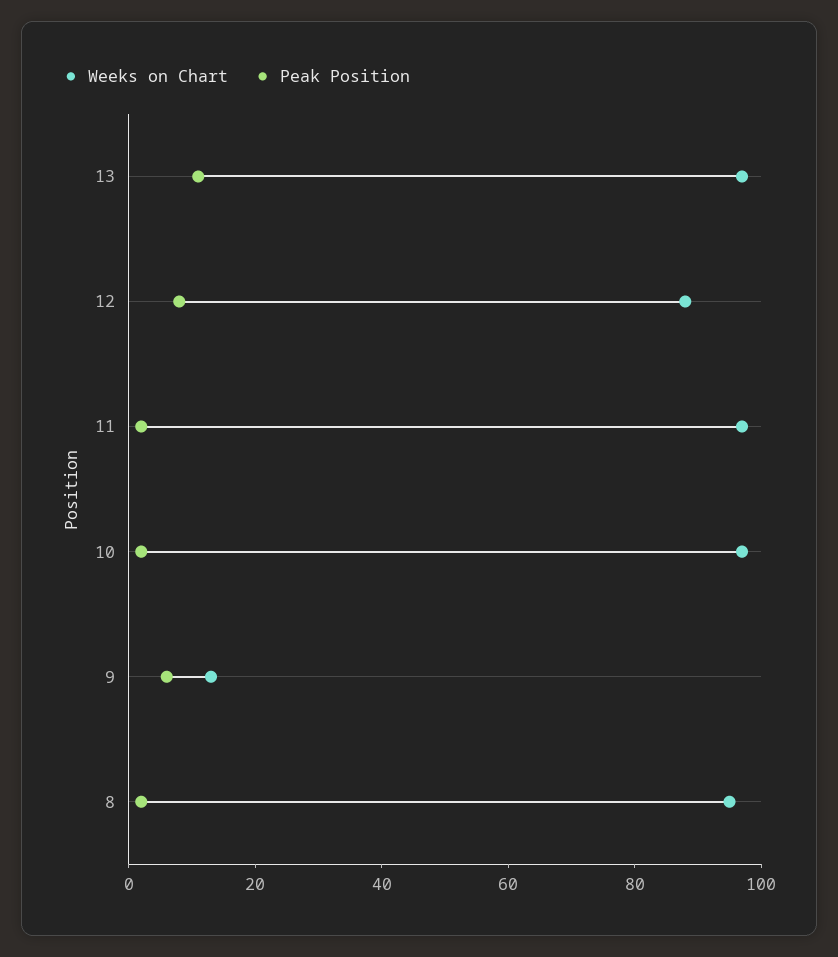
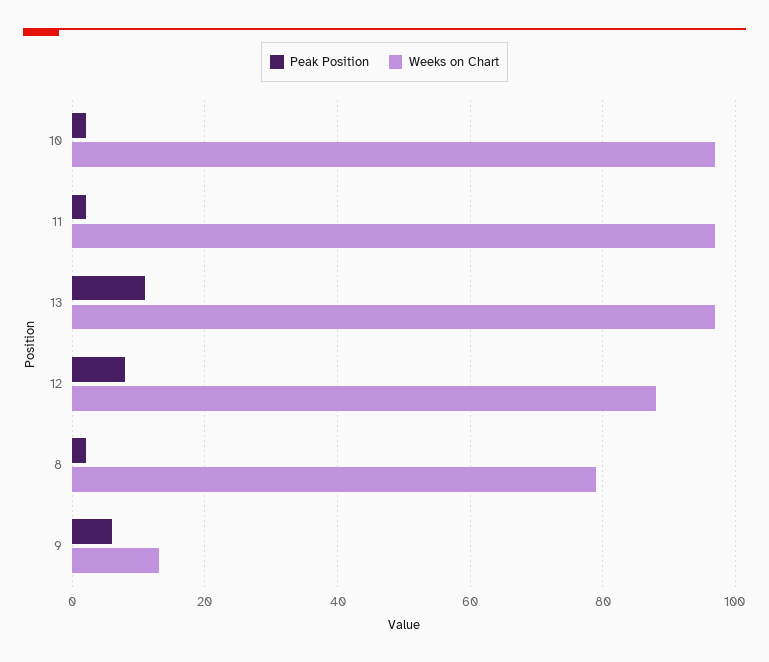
  {
    "Weeks on Chart": {
      "13": 95,
      "12": 90,
      "11": 95,
      "10": 95,
      "9": 15,
-     "8": 95
+     "8": 80
    },
    "Peak Position": {
      "13": 10,
      "12": 10,
      "11": 0,
      "10": 0,
      "9": 5,
      "8": 0
    }
  }

